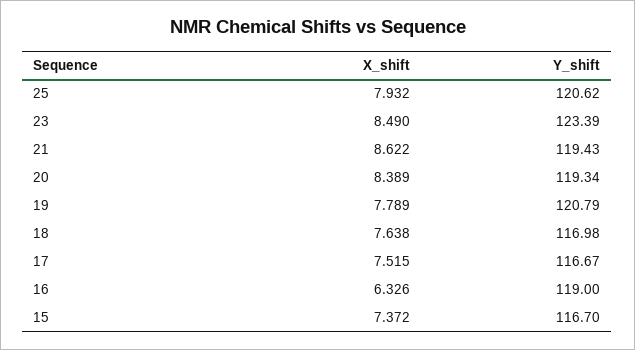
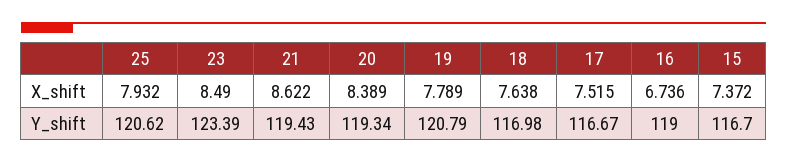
  {
    "X_shift": {
      "25": 7.932,
      "23": 8.49,
      "21": 8.622,
      "20": 8.389,
      "19": 7.789,
      "18": 7.638,
      "17": 7.515,
-     "16": 6.326,
+     "16": 6.736,
      "15": 7.372
    },
    "Y_shift": {
      "25": 120.62,
      "23": 123.39,
      "21": 119.43,
      "20": 119.34,
      "19": 120.79,
      "18": 116.98,
      "17": 116.67,
      "16": 119,
      "15": 116.7
    }
  }

